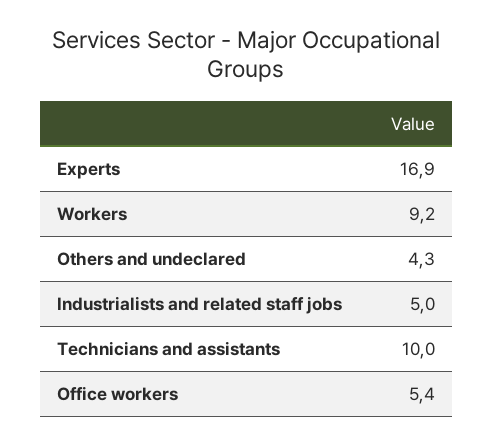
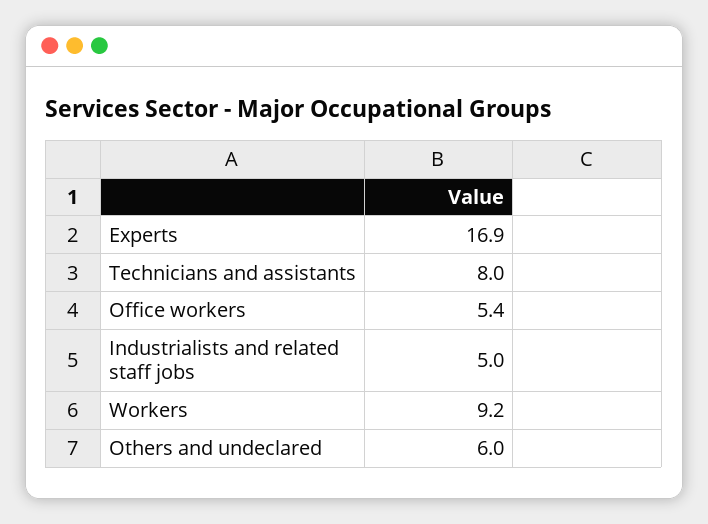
  {
    "Experts": 16.9,
    "Workers": 9.2,
-   "Others and undeclared": 4.3,
+   "Others and undeclared": 6,
    "Industrialists and related staff jobs": 5,
-   "Technicians and assistants": 10,
+   "Technicians and assistants": 8,
    "Office workers": 5.4
  }

